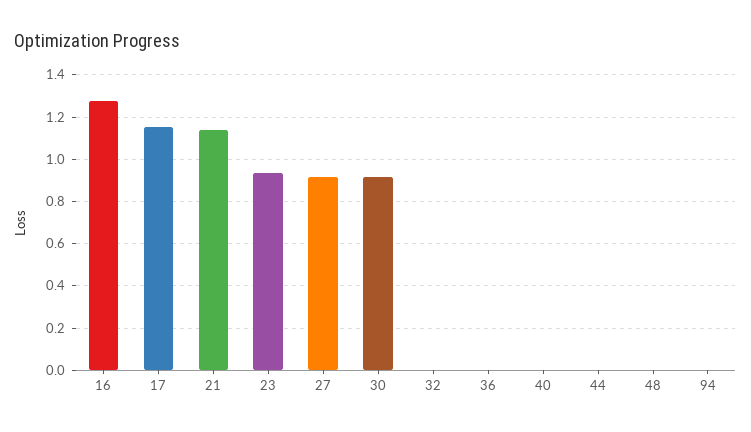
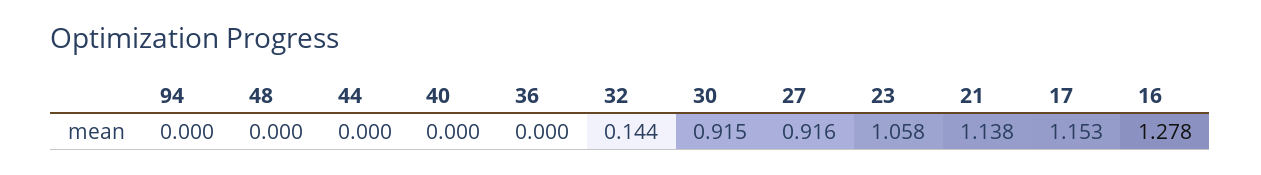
  {
    "16": 1.278,
    "17": 1.153,
    "21": 1.138,
-   "23": 0.95,
+   "23": 1.058,
    "27": 0.916,
    "30": 0.915,
-   "32": 0,
+   "32": 0.144,
    "36": 0,
    "40": 0,
    "44": 0,
    "48": 0,
    "94": 0
  }

